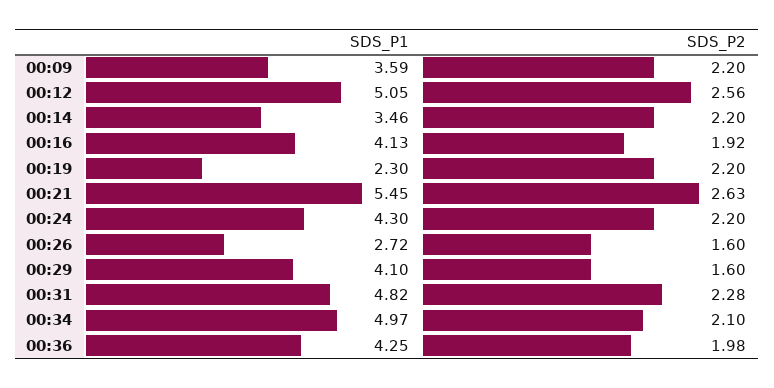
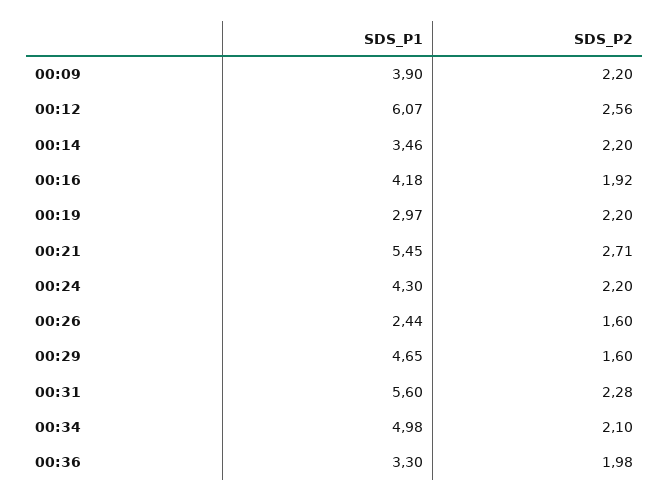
  {
    "SDS_P1": {
-     "00:09": 3.59,
+     "00:09": 3.9,
-     "00:12": 5.05,
+     "00:12": 6.07,
      "00:14": 3.46,
-     "00:16": 4.13,
+     "00:16": 4.18,
-     "00:19": 2.3,
+     "00:19": 2.97,
      "00:21": 5.45,
      "00:24": 4.3,
-     "00:26": 2.72,
+     "00:26": 2.44,
-     "00:29": 4.1,
+     "00:29": 4.65,
-     "00:31": 4.82,
+     "00:31": 5.6,
-     "00:34": 4.97,
+     "00:34": 4.98,
-     "00:36": 4.25
+     "00:36": 3.3
    },
    "SDS_P2": {
      "00:09": 2.2,
      "00:12": 2.56,
      "00:14": 2.2,
      "00:16": 1.92,
      "00:19": 2.2,
-     "00:21": 2.63,
+     "00:21": 2.71,
      "00:24": 2.2,
      "00:26": 1.6,
      "00:29": 1.6,
      "00:31": 2.28,
      "00:34": 2.1,
      "00:36": 1.98
    }
  }

